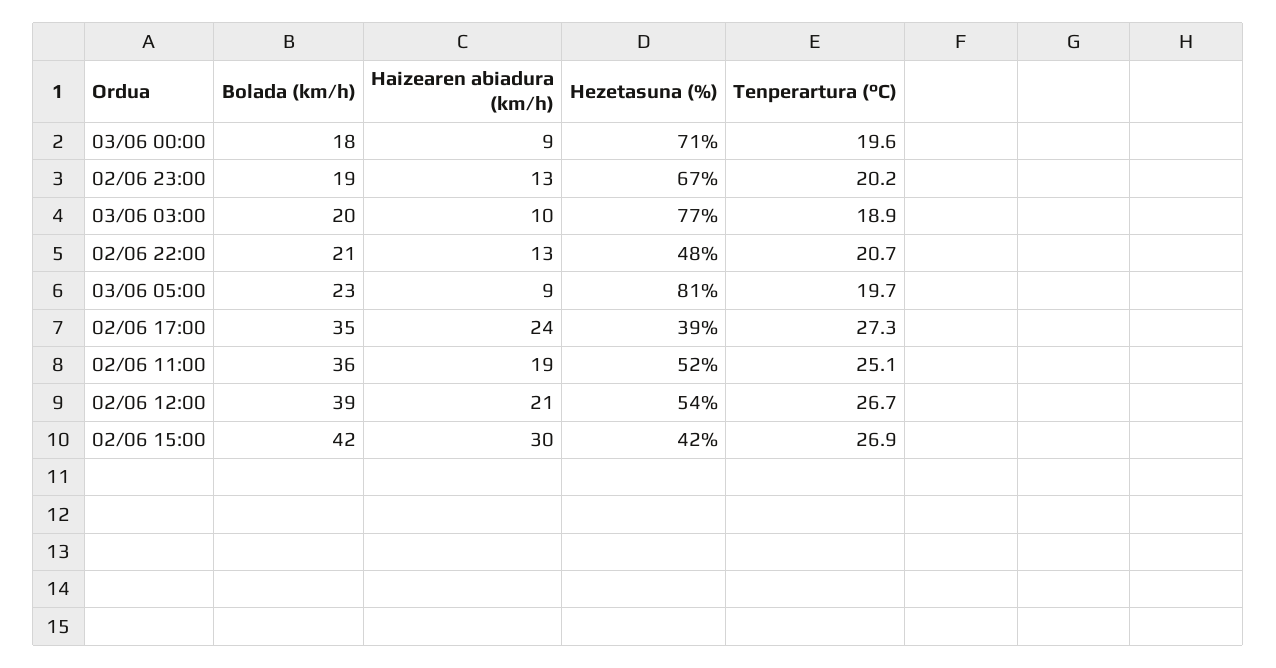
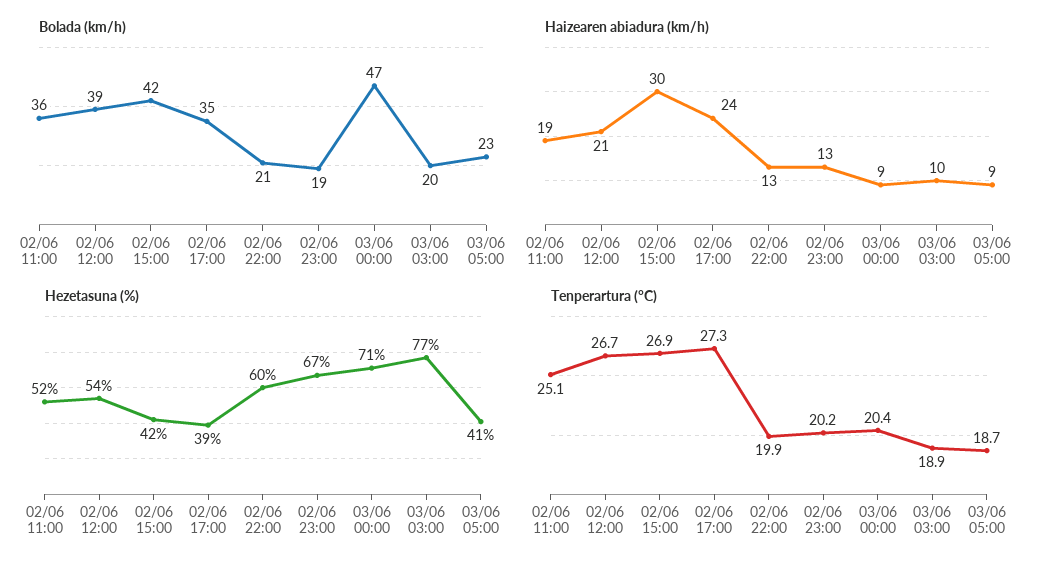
  {
    "Bolada (km/h)": {
-     "03/06 00:00": 18,
+     "03/06 00:00": 47,
      "02/06 23:00": 19,
      "03/06 03:00": 20,
      "02/06 22:00": 21,
      "03/06 05:00": 23,
      "02/06 17:00": 35,
      "02/06 11:00": 36,
      "02/06 12:00": 39,
      "02/06 15:00": 42
    },
    "Haizearen abiadura (km/h)": {
      "03/06 00:00": 9,
      "02/06 23:00": 13,
      "03/06 03:00": 10,
      "02/06 22:00": 13,
      "03/06 05:00": 9,
      "02/06 17:00": 24,
      "02/06 11:00": 19,
      "02/06 12:00": 21,
      "02/06 15:00": 30
    },
    "Hezetasuna (%)": {
      "03/06 00:00": 71,
      "02/06 23:00": 67,
      "03/06 03:00": 77,
-     "02/06 22:00": 48,
+     "02/06 22:00": 60,
-     "03/06 05:00": 81,
+     "03/06 05:00": 41,
      "02/06 17:00": 39,
      "02/06 11:00": 52,
      "02/06 12:00": 54,
      "02/06 15:00": 42
    },
    "Tenperartura (°C)": {
-     "03/06 00:00": 19.6,
+     "03/06 00:00": 20.4,
      "02/06 23:00": 20.2,
      "03/06 03:00": 18.9,
-     "02/06 22:00": 20.7,
+     "02/06 22:00": 19.9,
-     "03/06 05:00": 19.7,
+     "03/06 05:00": 18.7,
      "02/06 17:00": 27.3,
      "02/06 11:00": 25.1,
      "02/06 12:00": 26.7,
      "02/06 15:00": 26.9
    }
  }

